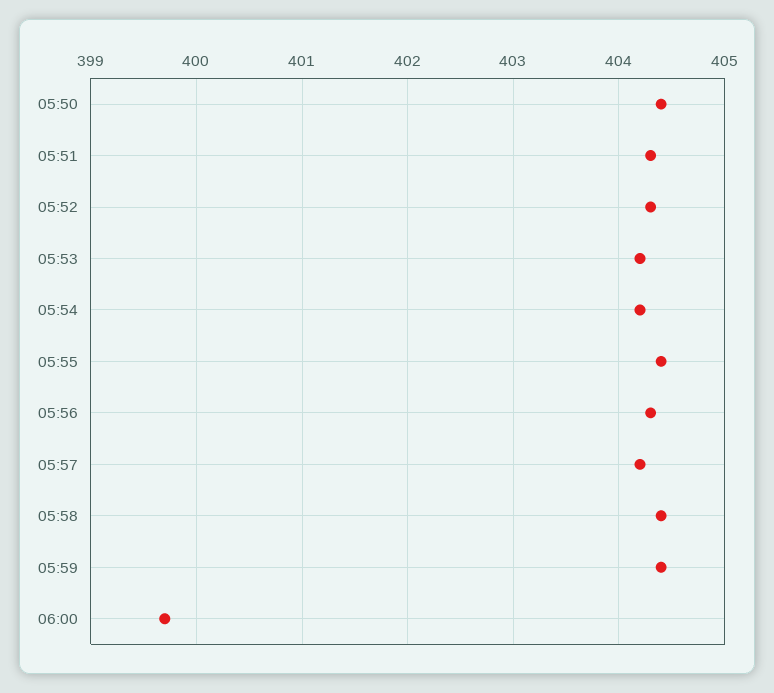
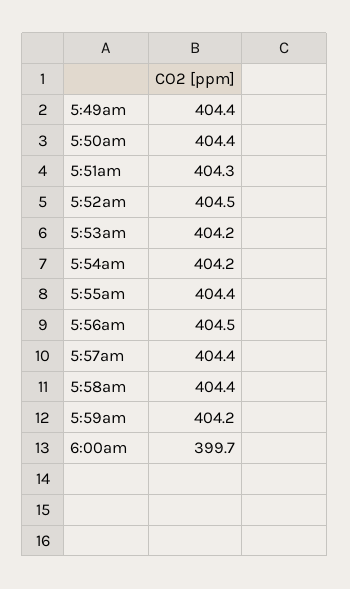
  {
    "05:50": 404.4,
    "05:51": 404.3,
-   "05:52": 404.3,
+   "05:52": 404.5,
    "05:53": 404.2,
    "05:54": 404.2,
    "05:55": 404.4,
-   "05:56": 404.3,
+   "05:56": 404.5,
-   "05:57": 404.2,
+   "05:57": 404.4,
    "05:58": 404.4,
-   "05:59": 404.4,
+   "05:59": 404.2,
-   "06:00": 399.7
+   "06:00": 399.7,
+   "5:49am": 404.4
  }

